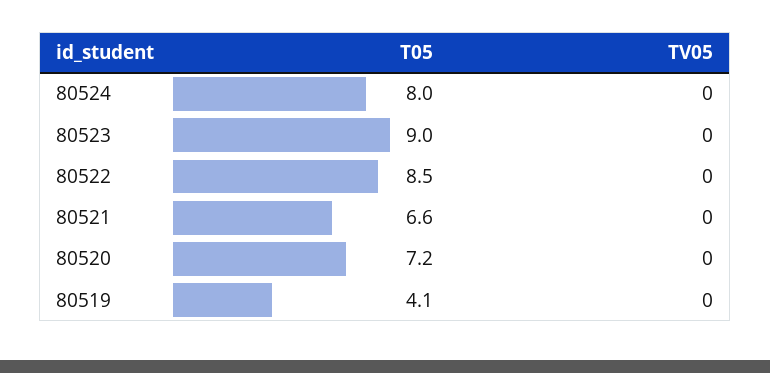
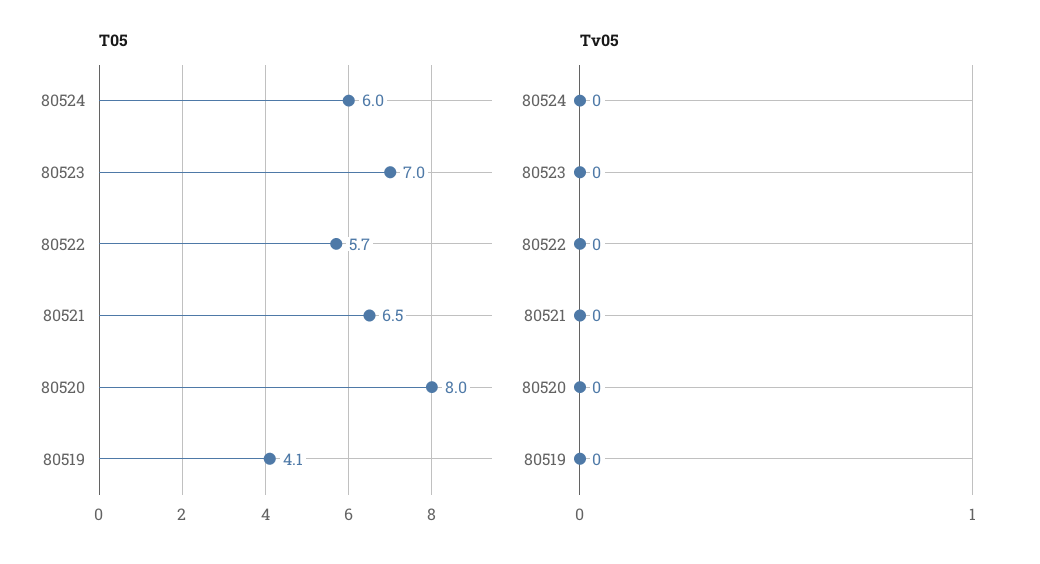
  {
    "T05": {
-     "80524": 8,
+     "80524": 6,
-     "80523": 9,
+     "80523": 7,
-     "80522": 8.5,
+     "80522": 5.7,
-     "80521": 6.6,
+     "80521": 6.5,
-     "80520": 7.2,
+     "80520": 8,
      "80519": 4.1
    },
    "TV05": {
      "80524": 0,
      "80523": 0,
      "80522": 0,
      "80521": 0,
      "80520": 0,
      "80519": 0
    }
  }

